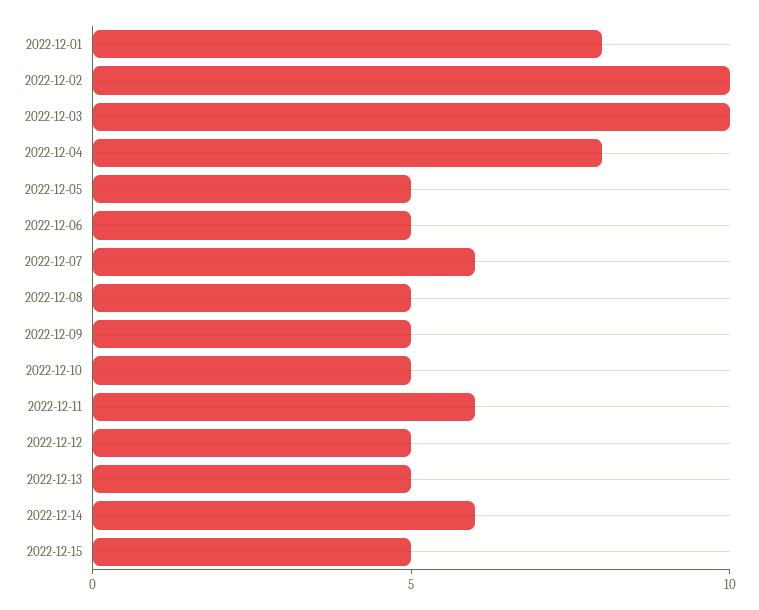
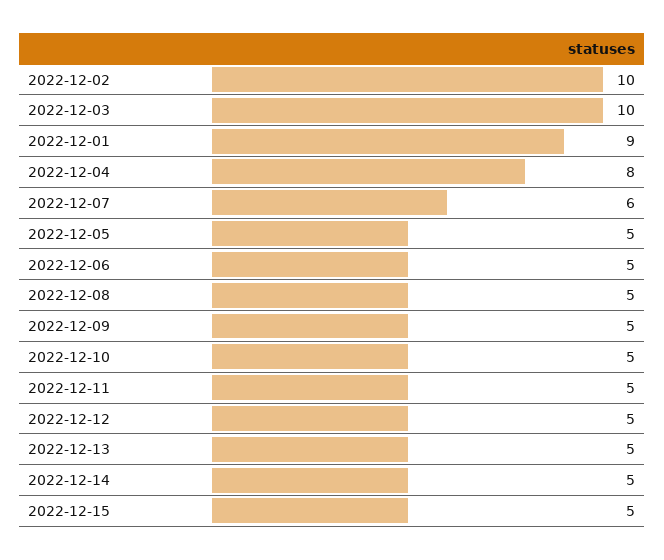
  {
-   "2022-12-01": 8,
+   "2022-12-01": 9,
    "2022-12-02": 10,
    "2022-12-03": 10,
    "2022-12-04": 8,
    "2022-12-05": 5,
    "2022-12-06": 5,
    "2022-12-07": 6,
    "2022-12-08": 5,
    "2022-12-09": 5,
    "2022-12-10": 5,
-   "2022-12-11": 6,
+   "2022-12-11": 5,
    "2022-12-12": 5,
    "2022-12-13": 5,
-   "2022-12-14": 6,
+   "2022-12-14": 5,
    "2022-12-15": 5
  }

